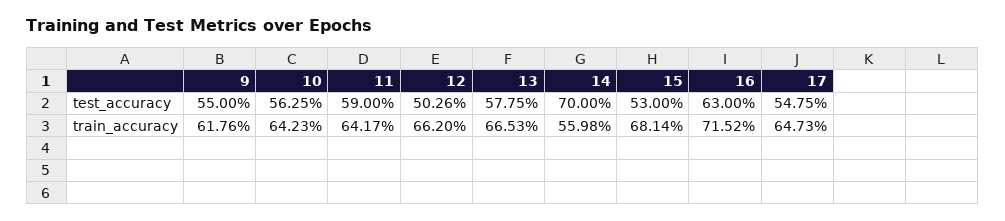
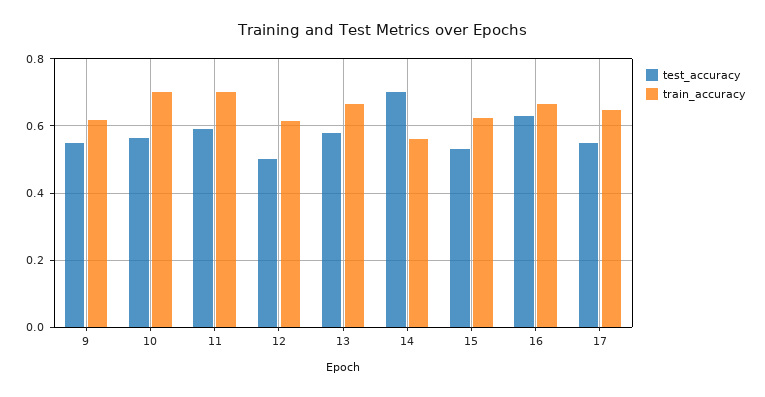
  {
    "test_accuracy": {
      "9": 0.55,
      "10": 0.5625,
      "11": 0.59,
      "12": 0.5026,
      "13": 0.5775,
      "14": 0.7,
      "15": 0.53,
      "16": 0.63,
      "17": 0.5475
    },
    "train_accuracy": {
      "9": 0.6176,
-     "10": 0.6423,
+     "10": 0.7,
-     "11": 0.6417,
+     "11": 0.7,
-     "12": 0.662,
+     "12": 0.62,
      "13": 0.6653,
      "14": 0.5598,
-     "15": 0.6814,
+     "15": 0.62,
-     "16": 0.7152,
+     "16": 0.66,
      "17": 0.6473
    }
  }

